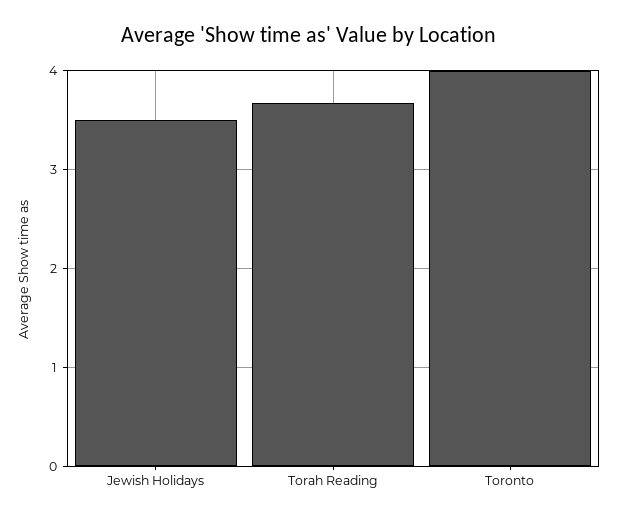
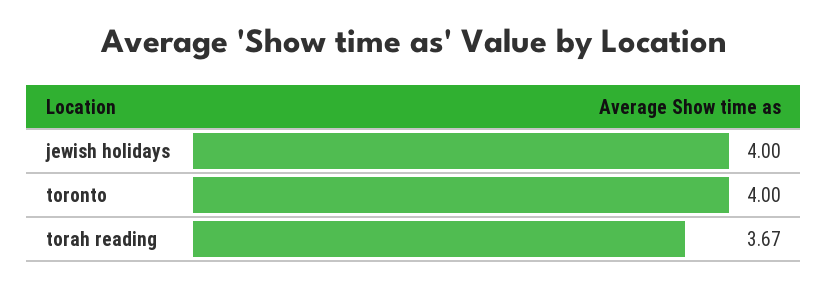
  {
-   "Jewish Holidays": 3.5,
+   "Jewish Holidays": 4,
    "Torah Reading": 3.67,
    "Toronto": 4
  }

